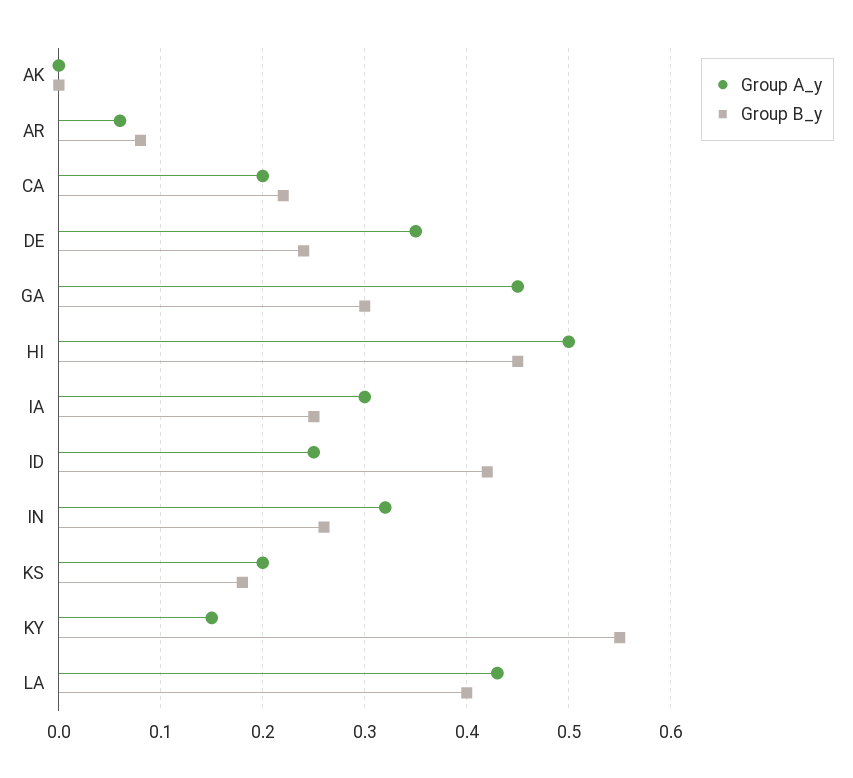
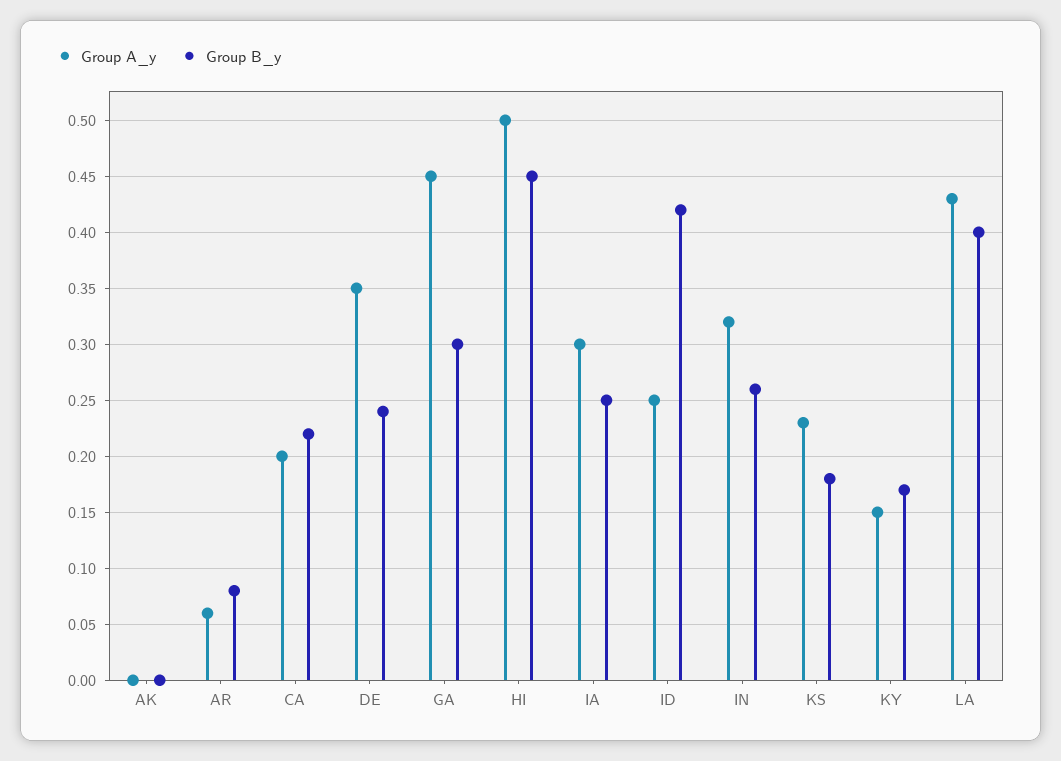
  {
    "Group A_y": {
      "AK": 0,
      "AR": 0.06,
      "CA": 0.2,
      "DE": 0.35,
      "GA": 0.45,
      "HI": 0.5,
      "IA": 0.3,
      "ID": 0.25,
      "IN": 0.32,
-     "KS": 0.2,
+     "KS": 0.23,
      "KY": 0.15,
      "LA": 0.43
    },
    "Group B_y": {
      "AK": 0,
      "AR": 0.08,
      "CA": 0.22,
      "DE": 0.24,
      "GA": 0.3,
      "HI": 0.45,
      "IA": 0.25,
      "ID": 0.42,
      "IN": 0.26,
      "KS": 0.18,
-     "KY": 0.55,
+     "KY": 0.17,
      "LA": 0.4
    }
  }

